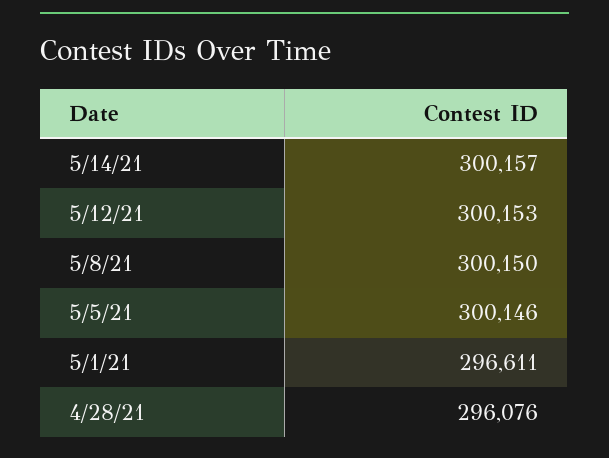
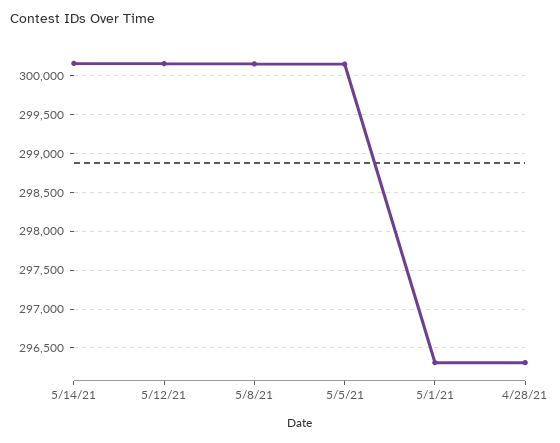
  {
    "5/14/21": 300157,
    "5/12/21": 300153,
    "5/8/21": 300150,
    "5/5/21": 300146,
-   "5/1/21": 296611,
+   "5/1/21": 296300,
-   "4/28/21": 296076
+   "4/28/21": 296300
  }

